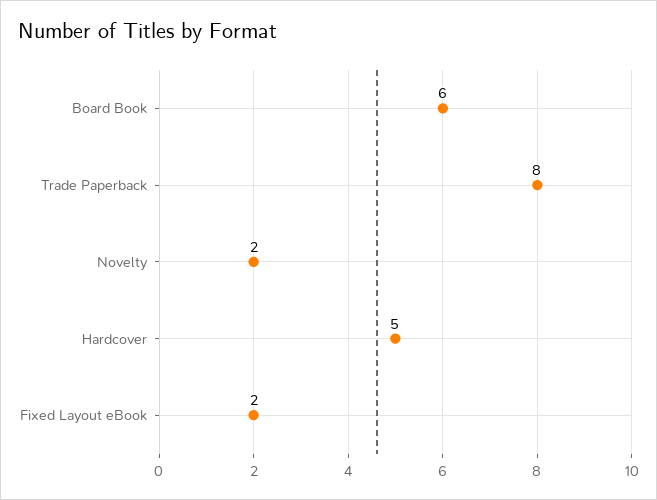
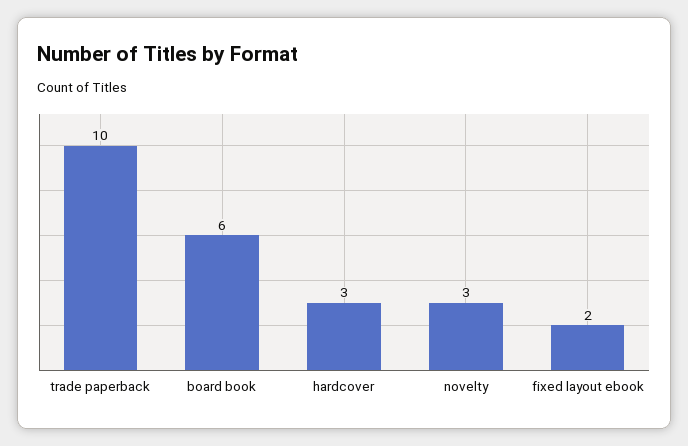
  {
    "Board Book": 6,
-   "Trade Paperback": 8,
+   "Trade Paperback": 10,
-   "Novelty": 2,
+   "Novelty": 3,
-   "Hardcover": 5,
+   "Hardcover": 3,
    "Fixed Layout eBook": 2
  }

